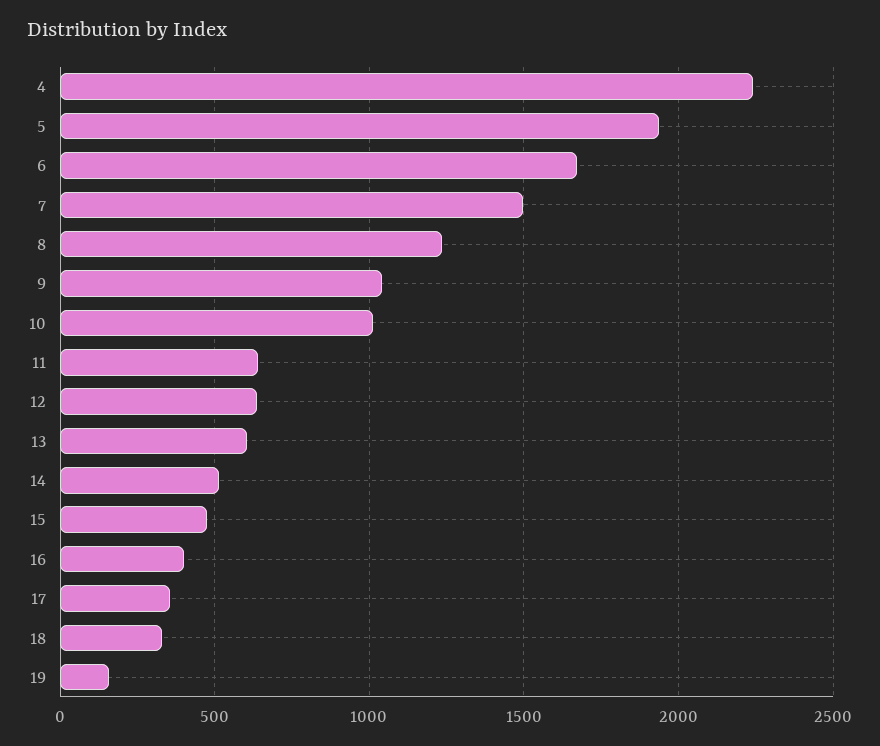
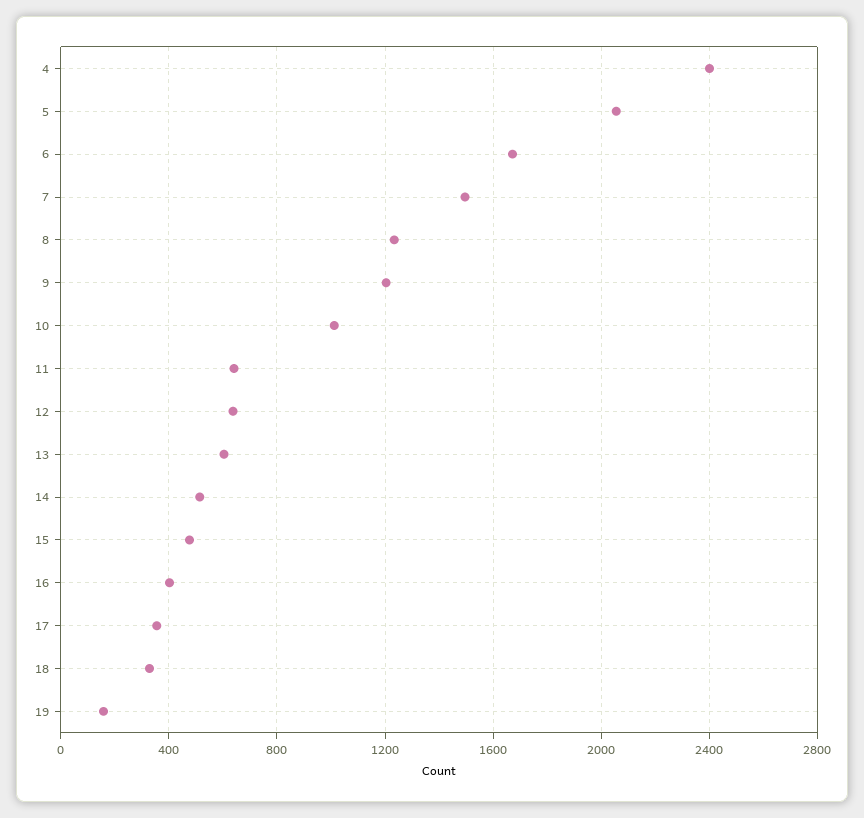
  {
-   "4": 2250,
+   "4": 2400,
-   "5": 1950,
+   "5": 2050,
    "6": 1650,
    "7": 1500,
    "8": 1250,
-   "9": 1050,
+   "9": 1200,
    "10": 1000,
    "11": 650,
    "12": 650,
    "13": 600,
    "14": 500,
    "15": 500,
    "16": 400,
    "17": 350,
    "18": 350,
    "19": 150
  }

